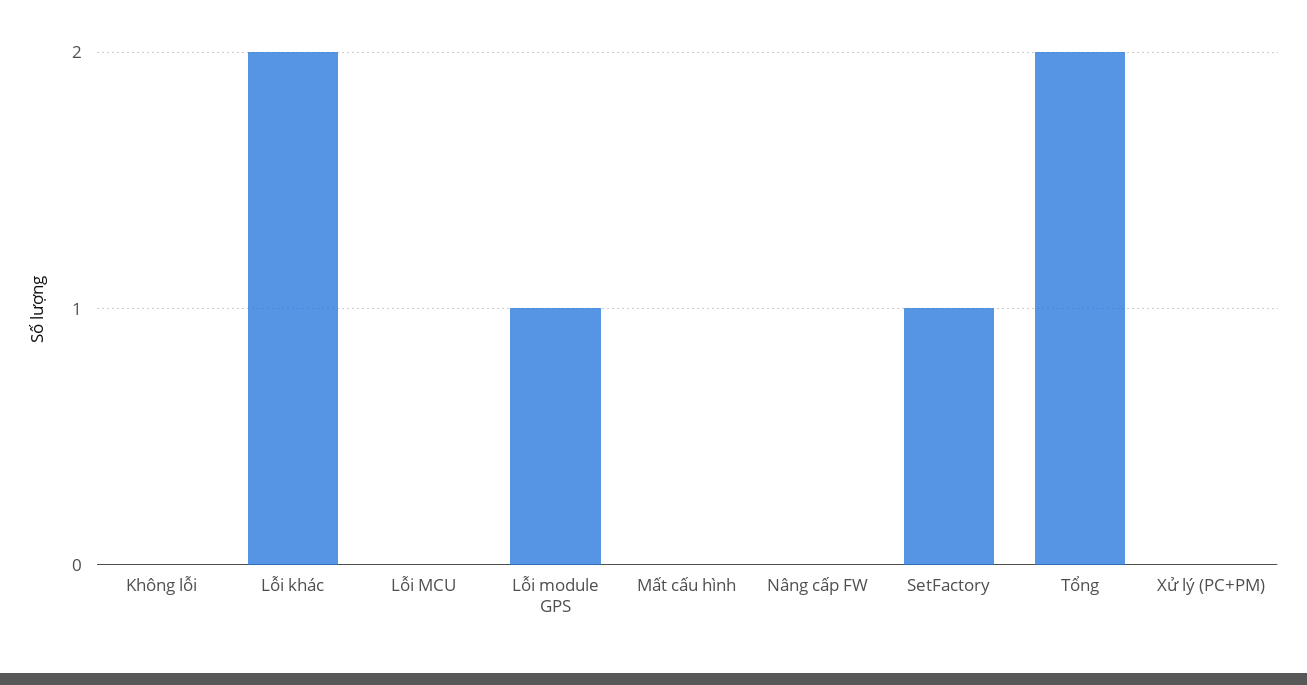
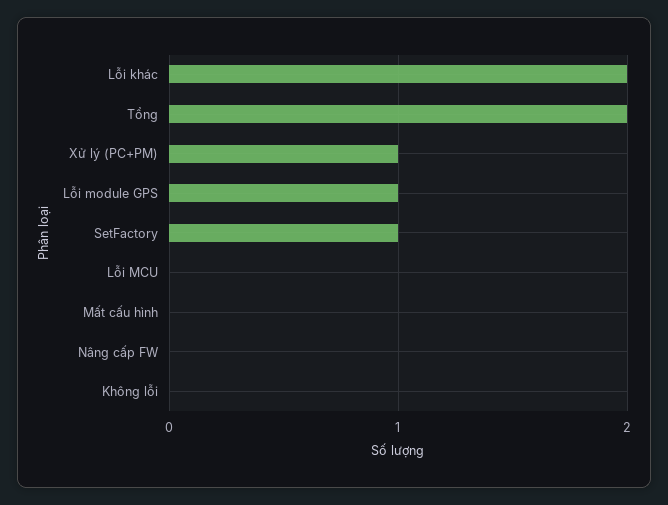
  {
    "Không lỗi": 0,
    "Lỗi khác": 2,
    "Lỗi MCU": 0,
    "Lỗi module GPS": 1,
    "Mất cấu hình": 0,
    "Nâng cấp FW": 0,
    "SetFactory": 1,
    "Tổng": 2,
-   "Xử lý (PC+PM)": 0
+   "Xử lý (PC+PM)": 1
  }

